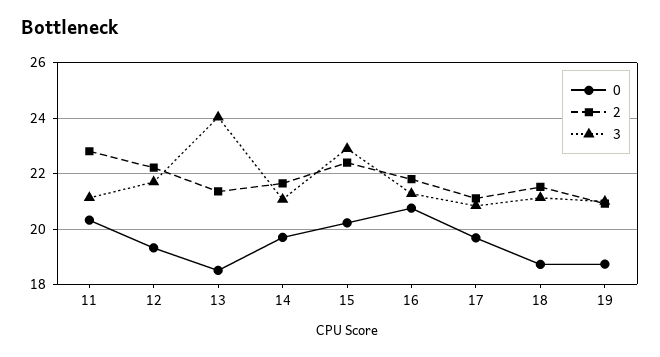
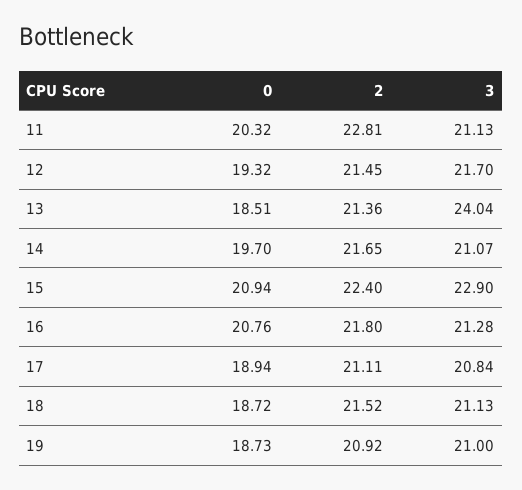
  {
    "0": {
      "11": 20.32,
      "12": 19.32,
      "13": 18.51,
      "14": 19.7,
-     "15": 20.25,
+     "15": 20.94,
      "16": 20.76,
-     "17": 19.75,
+     "17": 18.94,
      "18": 18.72,
      "19": 18.73
    },
    "2": {
      "11": 22.81,
-     "12": 22.25,
+     "12": 21.45,
      "13": 21.36,
      "14": 21.65,
      "15": 22.4,
      "16": 21.8,
      "17": 21.11,
      "18": 21.52,
      "19": 20.92
    },
    "3": {
      "11": 21.13,
      "12": 21.7,
      "13": 24.04,
      "14": 21.07,
      "15": 22.9,
      "16": 21.28,
      "17": 20.84,
      "18": 21.13,
      "19": 21
    }
  }

